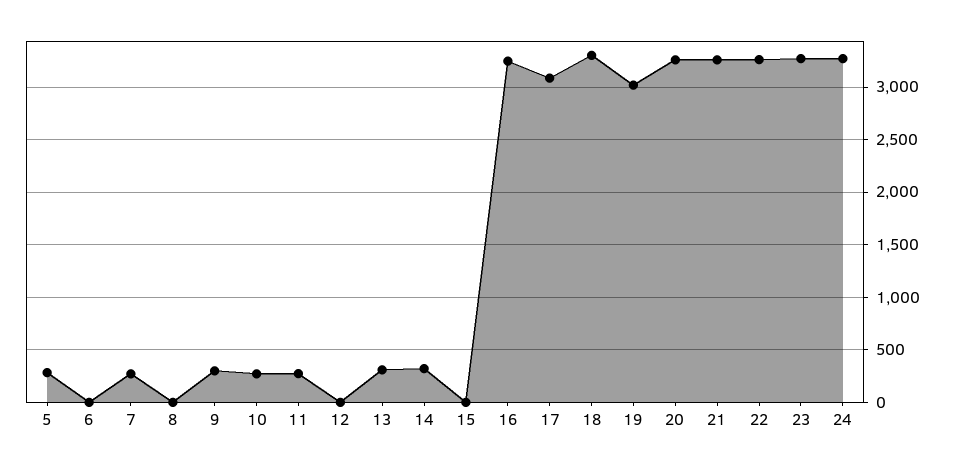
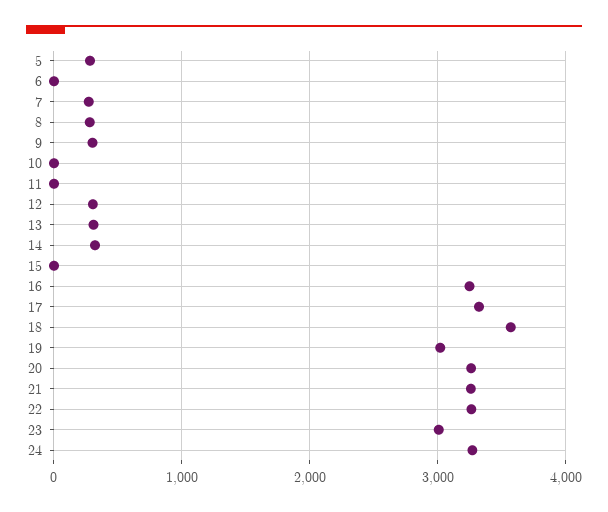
  {
    "5": 300,
    "6": 0,
    "7": 300,
-   "8": 0,
+   "8": 300,
    "9": 300,
-   "10": 300,
+   "10": 0,
-   "11": 300,
+   "11": 0,
-   "12": 0,
+   "12": 300,
    "13": 300,
    "14": 300,
    "15": 0,
    "16": 3200,
-   "17": 3100,
+   "17": 3300,
-   "18": 3300,
+   "18": 3600,
    "19": 3000,
    "20": 3300,
    "21": 3300,
    "22": 3300,
-   "23": 3300,
+   "23": 3000,
    "24": 3300
  }

